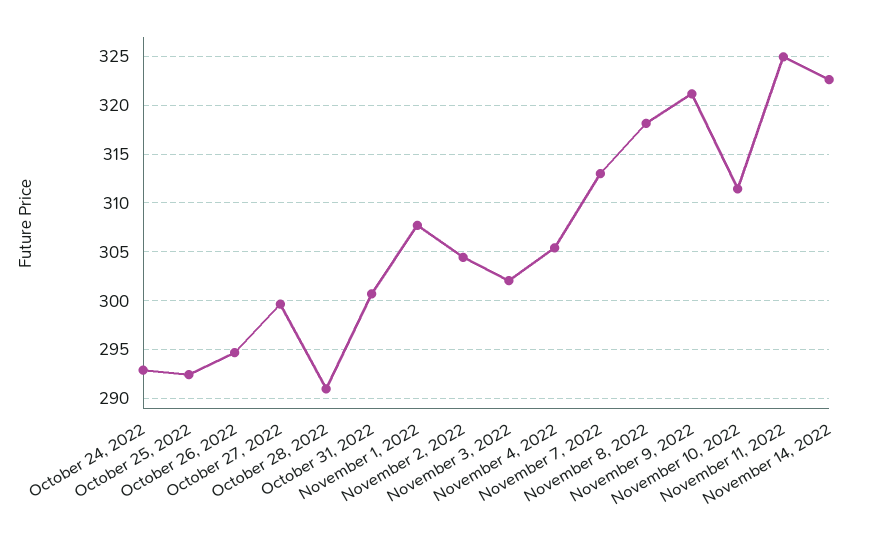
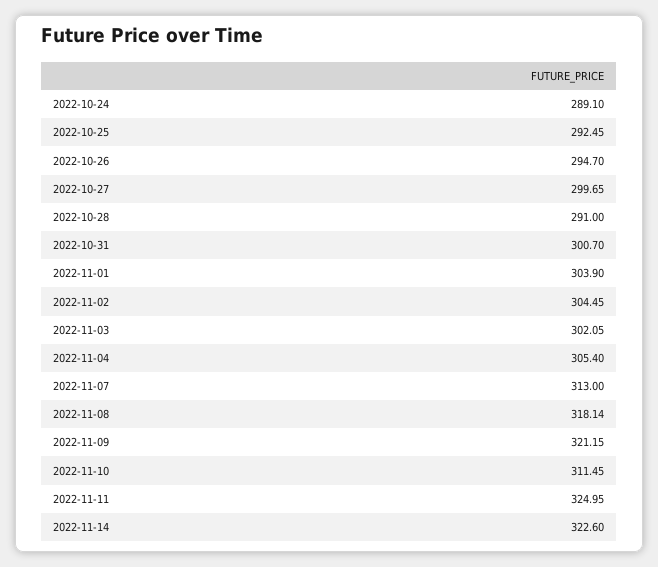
  {
-   "October 24, 2022": 293,
+   "October 24, 2022": 289.1,
    "October 25, 2022": 292.45,
    "October 26, 2022": 294.7,
    "October 27, 2022": 299.65,
    "October 28, 2022": 291,
    "October 31, 2022": 300.7,
-   "November 1, 2022": 308,
+   "November 1, 2022": 303.9,
    "November 2, 2022": 304.45,
    "November 3, 2022": 302.05,
    "November 4, 2022": 305.4,
    "November 7, 2022": 313,
    "November 8, 2022": 318.14,
    "November 9, 2022": 321.15,
    "November 10, 2022": 311.45,
    "November 11, 2022": 324.95,
    "November 14, 2022": 322.6
  }

